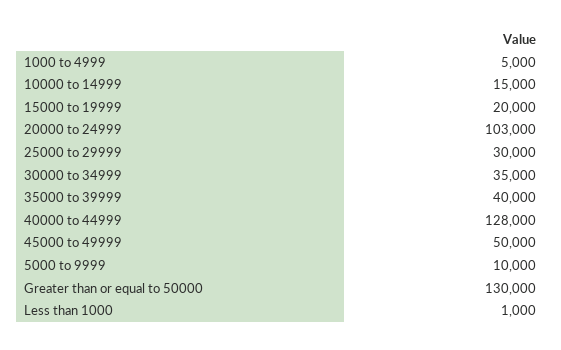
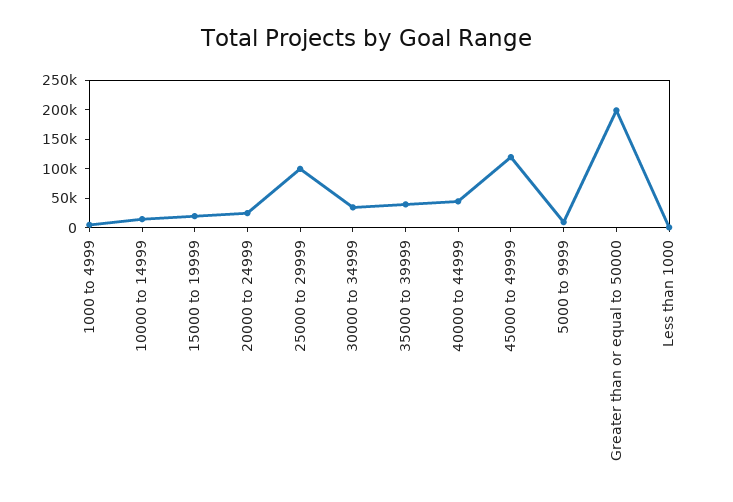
  {
    "1000 to 4999": 5000,
    "10000 to 14999": 15000,
    "15000 to 19999": 20000,
-   "20000 to 24999": 103000,
+   "20000 to 24999": 25000,
-   "25000 to 29999": 30000,
+   "25000 to 29999": 100000,
    "30000 to 34999": 35000,
    "35000 to 39999": 40000,
-   "40000 to 44999": 128000,
+   "40000 to 44999": 50000,
-   "45000 to 49999": 50000,
+   "45000 to 49999": 125000,
    "5000 to 9999": 10000,
-   "Greater than or equal to 50000": 130000,
+   "Greater than or equal to 50000": 200000,
    "Less than 1000": 1000
  }

